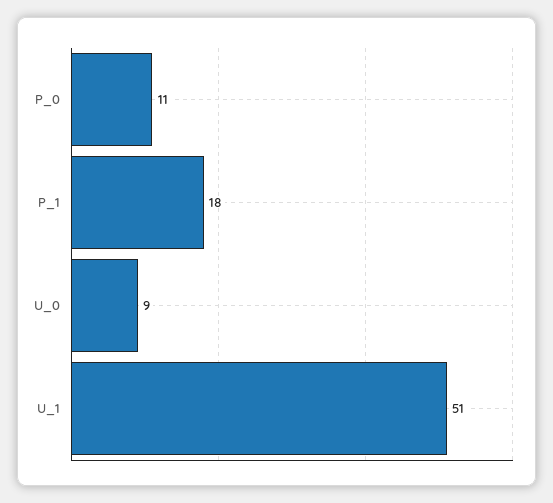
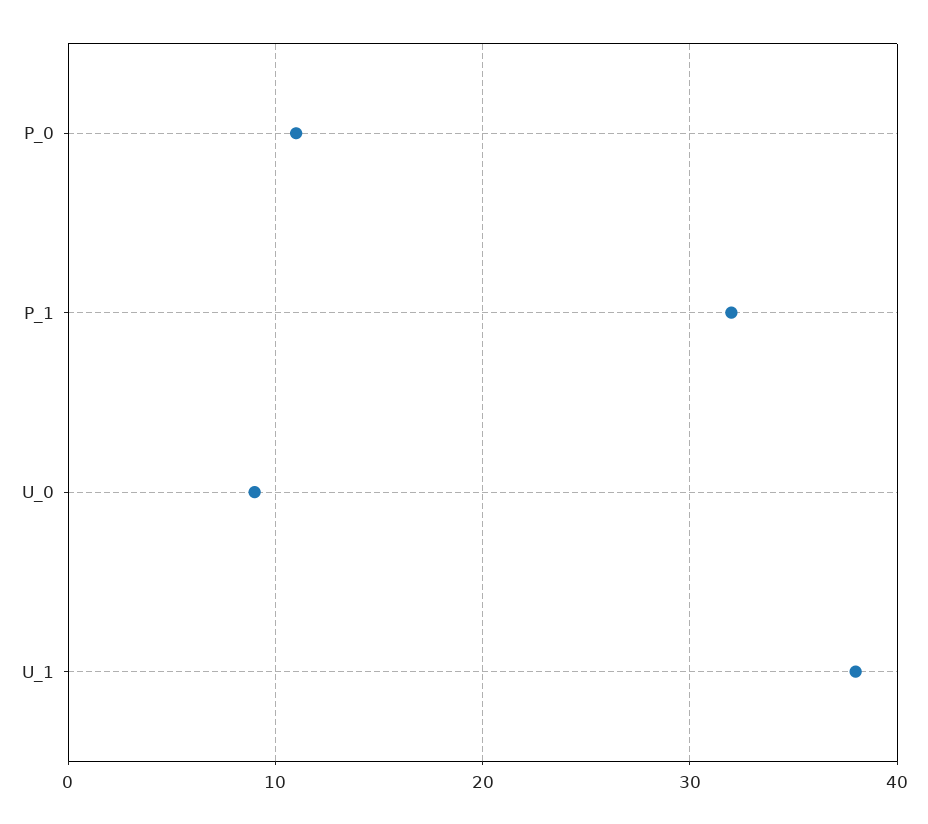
  {
    "P_0": 11,
-   "P_1": 18,
+   "P_1": 32,
    "U_0": 9,
-   "U_1": 51
+   "U_1": 38
  }

